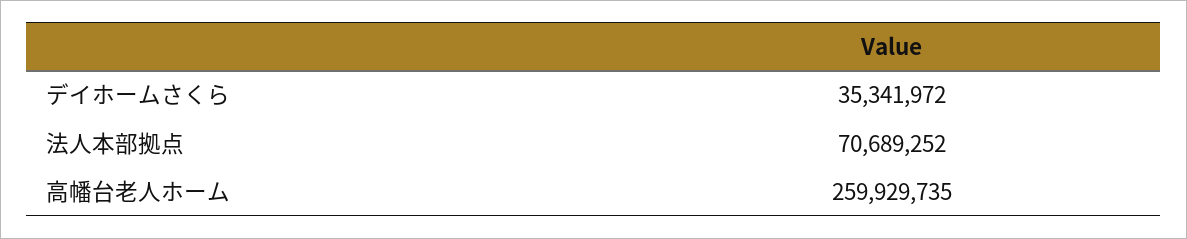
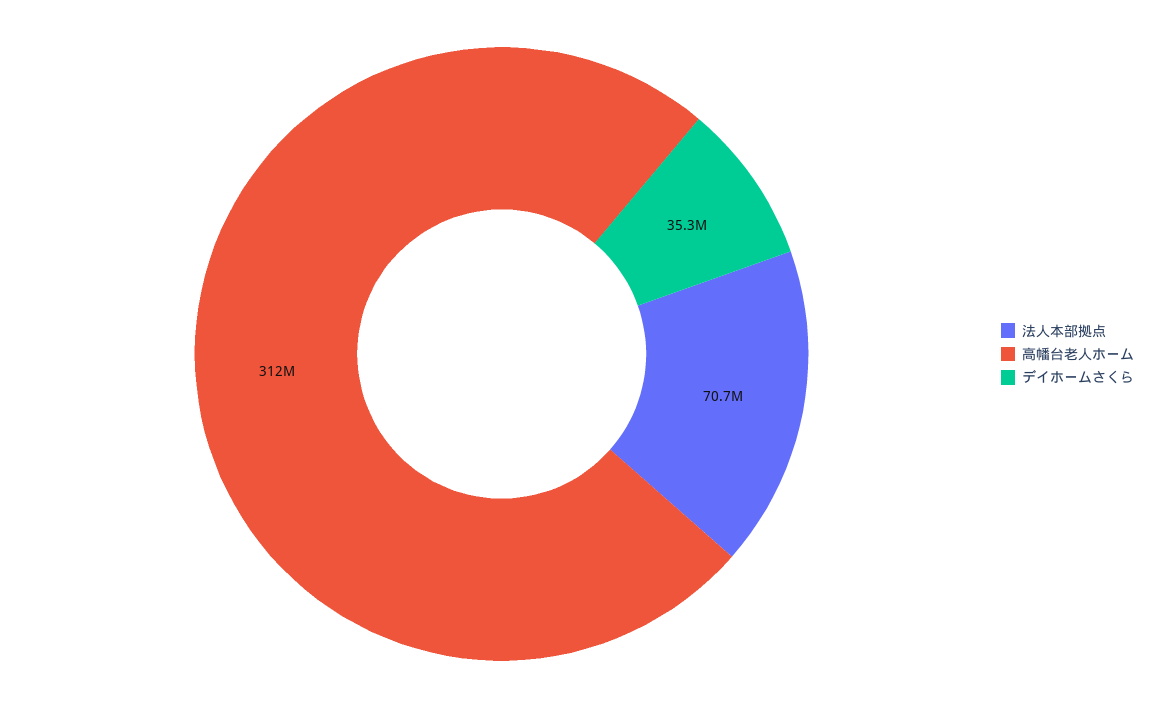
  {
    "デイホームさくら": 35341972,
    "法人本部拠点": 70689252,
-   "高幡台老人ホーム": 259929735
+   "高幡台老人ホーム": 312000000
  }

